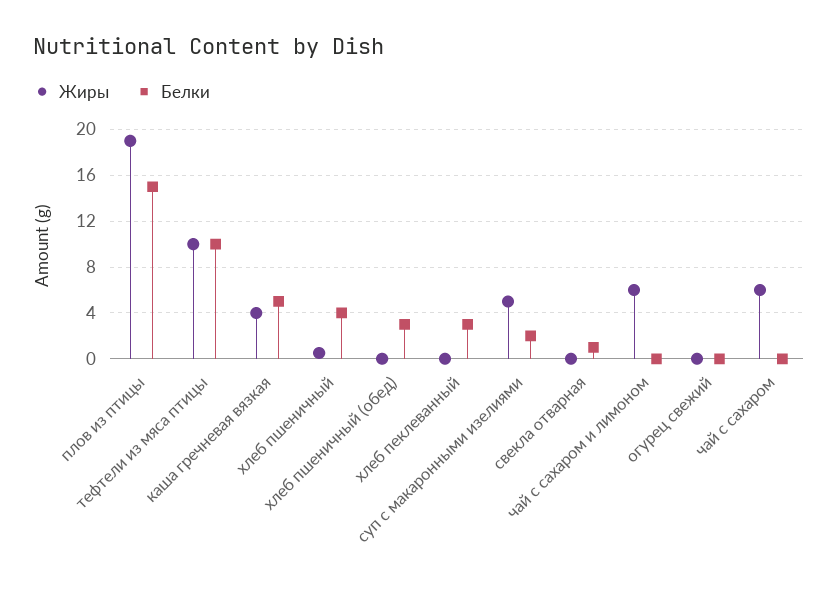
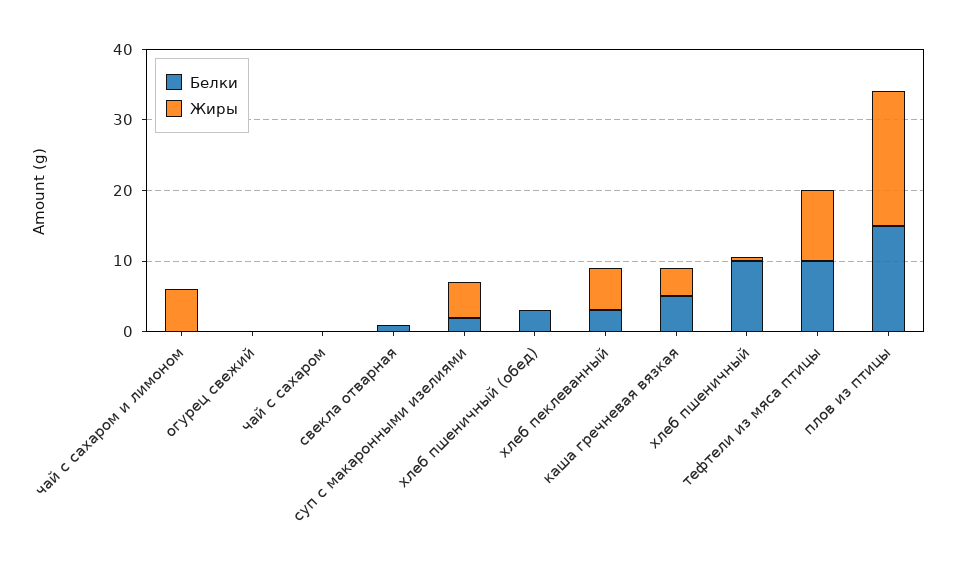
  {
    "Жиры": {
      "плов из птицы": 19,
      "тефтели из мяса птицы": 10,
      "каша гречневая вязкая": 4,
      "хлеб пшеничный": 1,
      "хлеб пшеничный (обед)": 0,
-     "хлеб пеклеванный": 0,
+     "хлеб пеклеванный": 6,
      "суп с макаронными изелиями": 5,
      "свекла отварная": 0,
      "чай с сахаром и лимоном": 6,
      "огурец свежий": 0,
-     "чай с сахаром": 6
+     "чай с сахаром": 0
    },
    "Белки": {
      "плов из птицы": 15,
      "тефтели из мяса птицы": 10,
      "каша гречневая вязкая": 5,
-     "хлеб пшеничный": 4,
+     "хлеб пшеничный": 10,
      "хлеб пшеничный (обед)": 3,
      "хлеб пеклеванный": 3,
      "суп с макаронными изелиями": 2,
      "свекла отварная": 1,
      "чай с сахаром и лимоном": 0,
      "огурец свежий": 0,
      "чай с сахаром": 0
    }
  }

